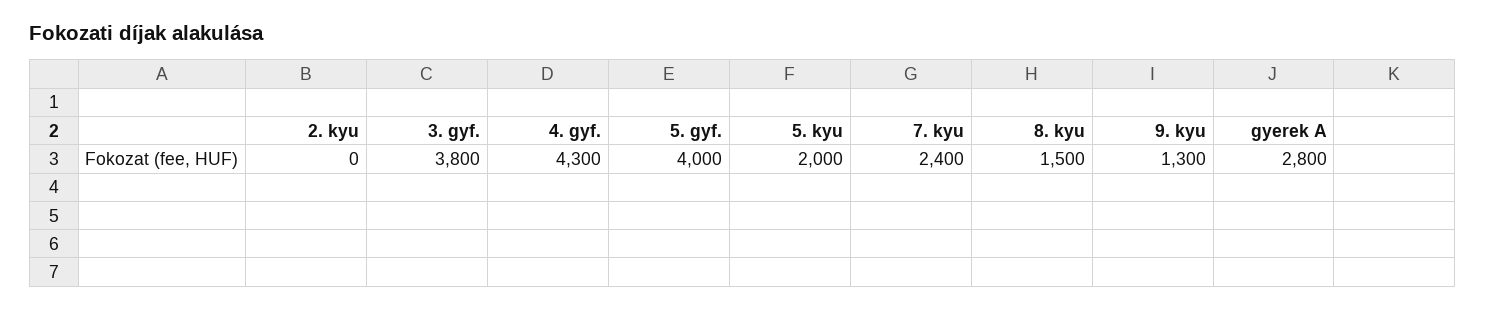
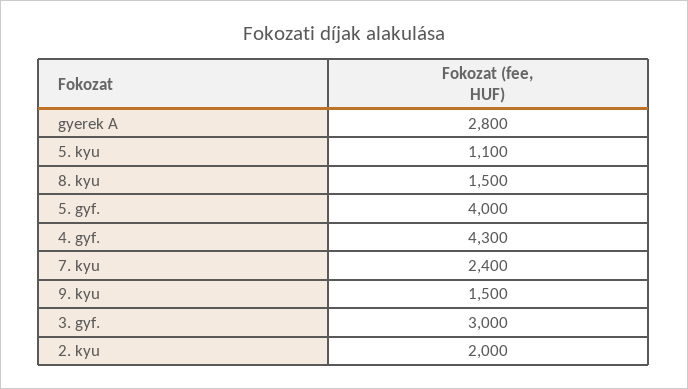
  {
-   "2. kyu": 0,
+   "2. kyu": 2000,
-   "3. gyf.": 3800,
+   "3. gyf.": 3000,
    "4. gyf.": 4300,
    "5. gyf.": 4000,
-   "5. kyu": 2000,
+   "5. kyu": 1100,
    "7. kyu": 2400,
    "8. kyu": 1500,
-   "9. kyu": 1300,
+   "9. kyu": 1500,
    "gyerek A": 2800
  }

